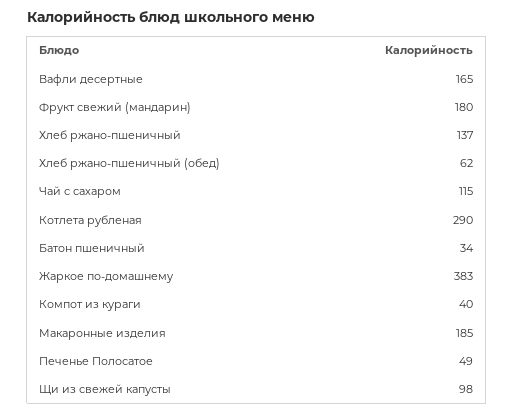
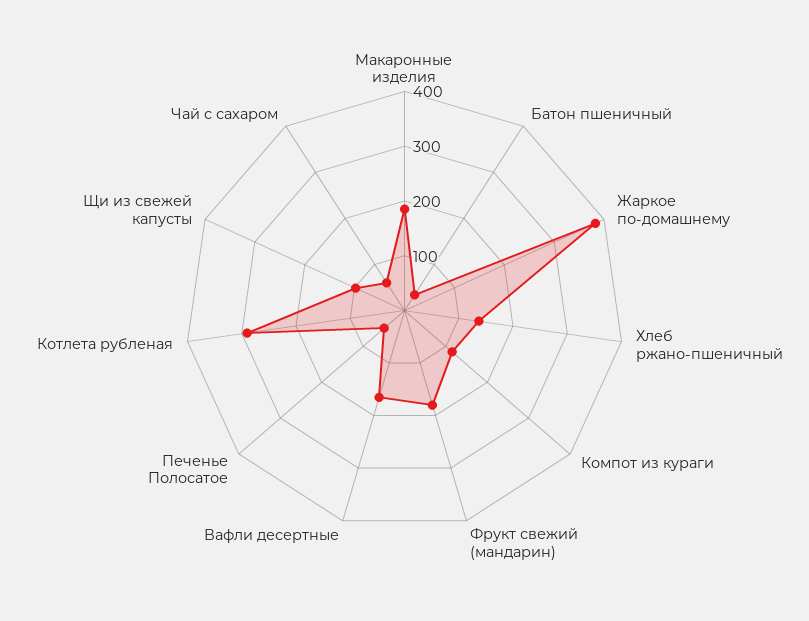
  {
    "Вафли десертные": 165,
    "Фрукт свежий (мандарин)": 180,
    "Хлеб ржано-пшеничный": 137,
-   "Хлеб ржано-пшеничный (обед)": 62,
-   "Чай с сахаром": 115,
+   "Чай с сахаром": 60,
    "Котлета рубленая": 290,
    "Батон пшеничный": 34,
    "Жаркое по-домашнему": 383,
-   "Компот из кураги": 40,
+   "Компот из кураги": 120,
    "Макаронные изделия": 185,
    "Печенье Полосатое": 49,
    "Щи из свежей капусты": 98
  }

